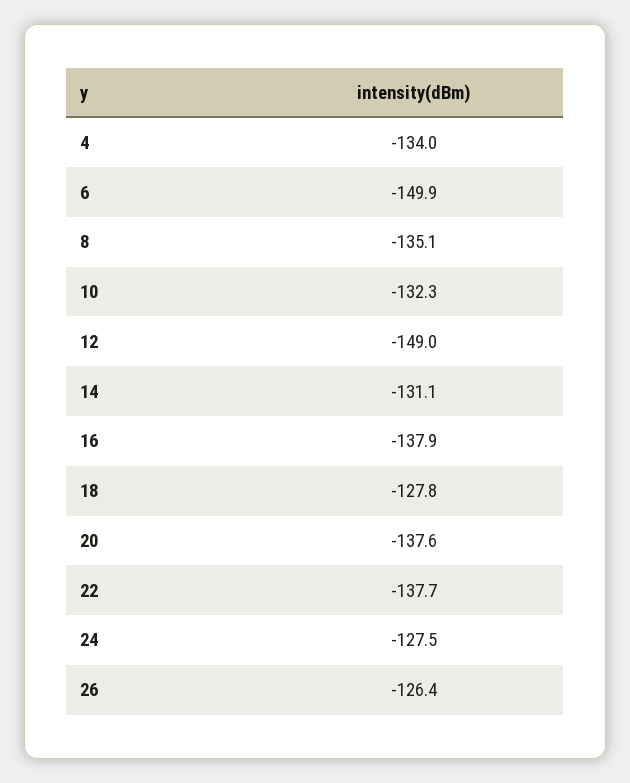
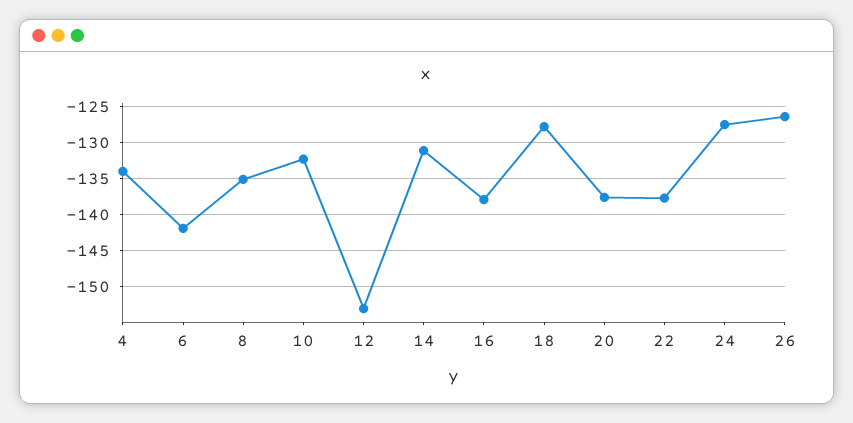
  {
    "4": -134,
-   "6": -149.9,
+   "6": -142,
    "8": -135.1,
    "10": -132.3,
-   "12": -149,
+   "12": -153,
    "14": -131.1,
    "16": -137.9,
    "18": -127.8,
    "20": -137.6,
    "22": -137.7,
    "24": -127.5,
    "26": -126.4
  }

